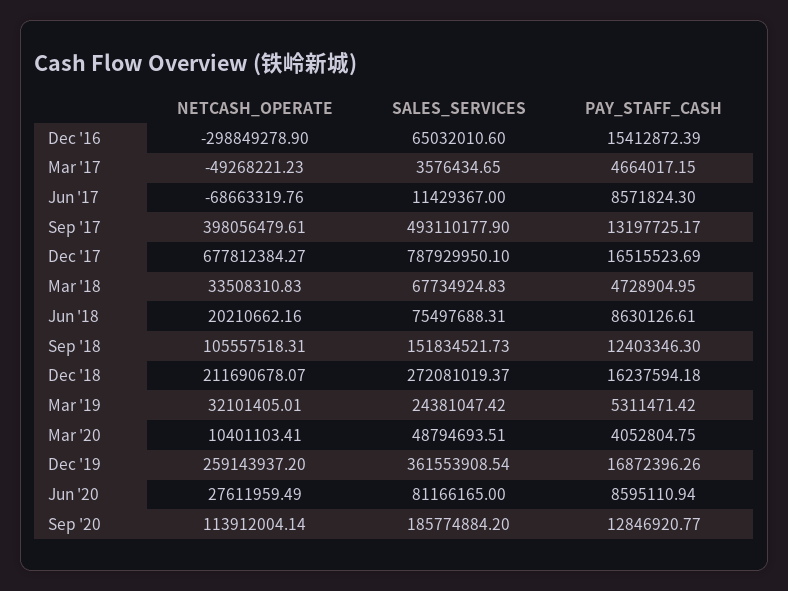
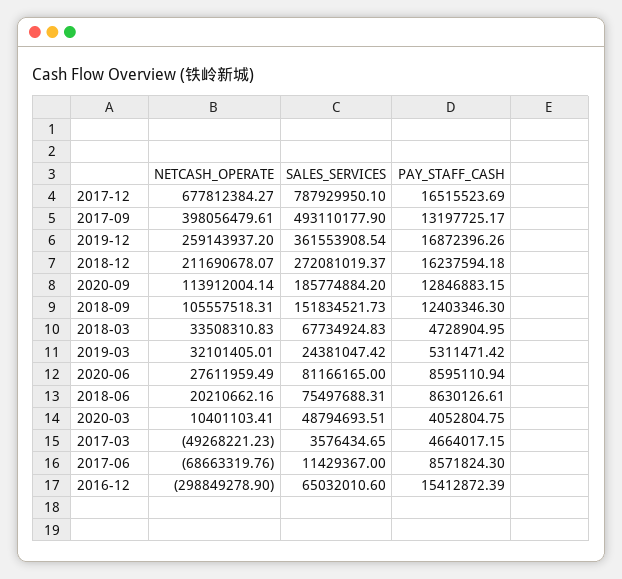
  {
    "NETCASH_OPERATE": {
      "Dec '16": -298849278.9,
      "Mar '17": -49268221.23,
      "Jun '17": -68663319.76,
      "Sep '17": 398056479.61,
      "Dec '17": 677812384.27,
      "Mar '18": 33508310.83,
      "Jun '18": 20210662.16,
      "Sep '18": 105557518.31,
      "Dec '18": 211690678.07,
      "Mar '19": 32101405.01,
      "Mar '20": 10401103.41,
      "Dec '19": 259143937.2,
      "Jun '20": 27611959.49,
      "Sep '20": 113912004.14
    },
    "SALES_SERVICES": {
      "Dec '16": 65032010.6,
      "Mar '17": 3576434.65,
      "Jun '17": 11429367,
      "Sep '17": 493110177.9,
      "Dec '17": 787929950.1,
      "Mar '18": 67734924.83,
      "Jun '18": 75497688.31,
      "Sep '18": 151834521.73,
      "Dec '18": 272081019.37,
      "Mar '19": 24381047.42,
      "Mar '20": 48794693.51,
      "Dec '19": 361553908.54,
      "Jun '20": 81166165,
      "Sep '20": 185774884.2
    },
    "PAY_STAFF_CASH": {
      "Dec '16": 15412872.39,
      "Mar '17": 4664017.15,
      "Jun '17": 8571824.3,
      "Sep '17": 13197725.17,
      "Dec '17": 16515523.69,
      "Mar '18": 4728904.95,
      "Jun '18": 8630126.61,
      "Sep '18": 12403346.3,
      "Dec '18": 16237594.18,
      "Mar '19": 5311471.42,
      "Mar '20": 4052804.75,
      "Dec '19": 16872396.26,
      "Jun '20": 8595110.94,
-     "Sep '20": 12846920.77
+     "Sep '20": 12846883.15
    }
  }

